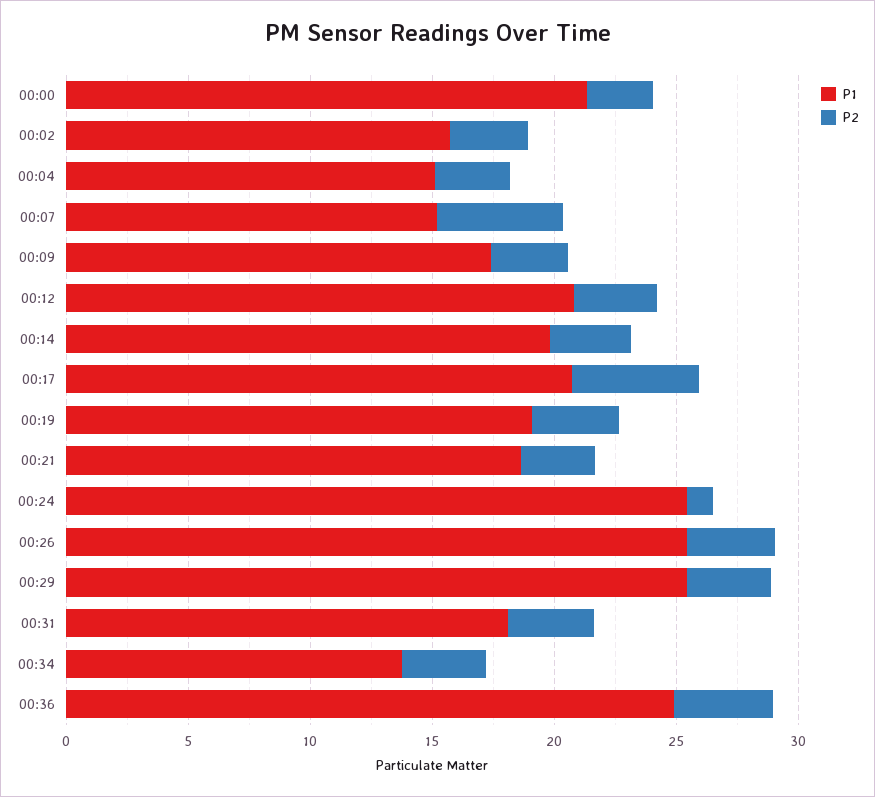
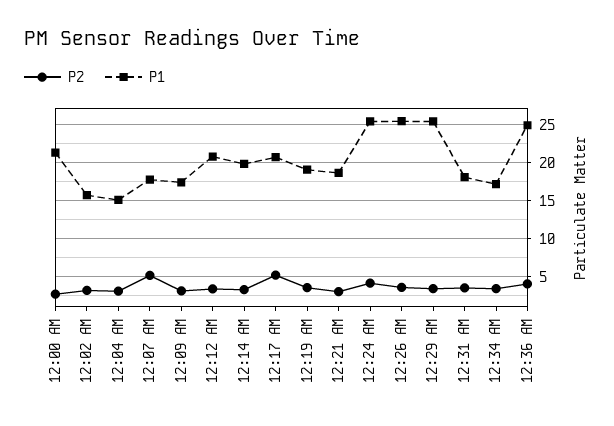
  {
    "P1": {
      "00:00": 21,
      "00:02": 16,
      "00:04": 15,
-     "00:07": 15,
+     "00:07": 18,
      "00:09": 17,
      "00:12": 21,
      "00:14": 20,
      "00:17": 21,
      "00:19": 19,
      "00:21": 19,
      "00:24": 25,
      "00:26": 25,
      "00:29": 25,
      "00:31": 18,
-     "00:34": 14,
+     "00:34": 17,
      "00:36": 25
    },
    "P2": {
      "00:00": 3,
      "00:02": 3,
      "00:04": 3,
      "00:07": 5,
      "00:09": 3,
      "00:12": 3,
      "00:14": 3,
      "00:17": 5,
      "00:19": 4,
      "00:21": 3,
-     "00:24": 1,
+     "00:24": 4,
      "00:26": 4,
      "00:29": 3,
      "00:31": 4,
      "00:34": 3,
      "00:36": 4
    }
  }

